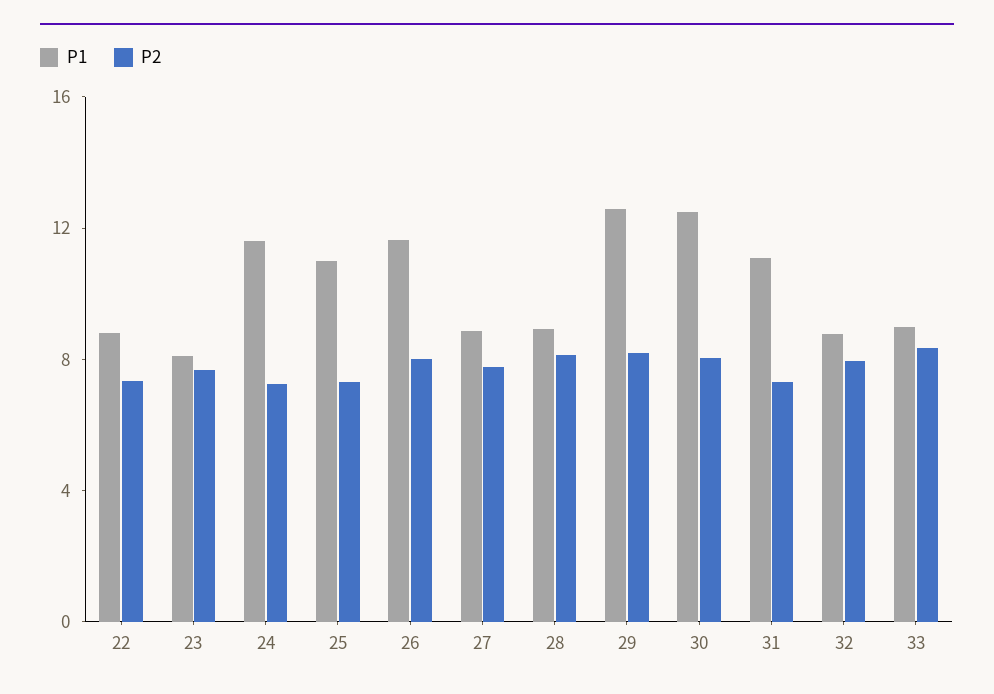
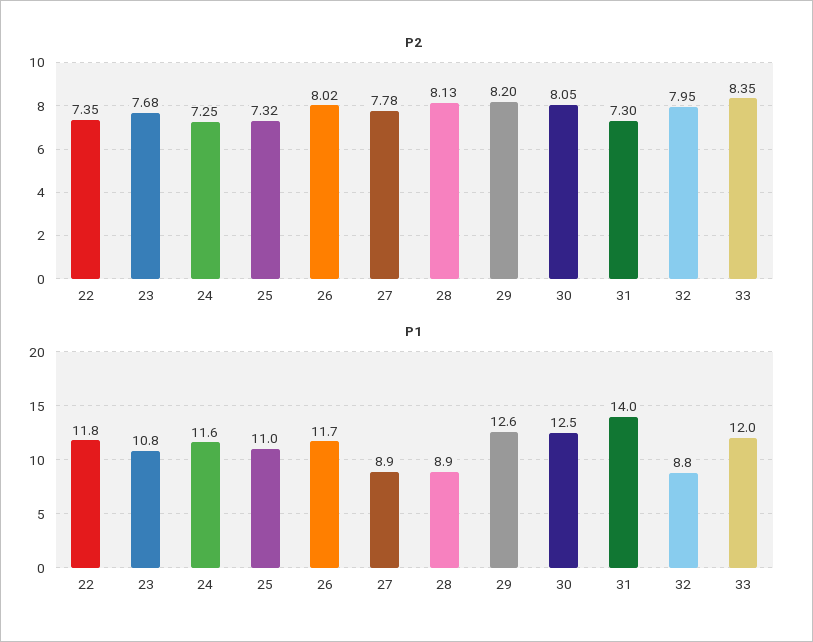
  {
    "P1": {
-     "22": 9,
+     "22": 11.8,
-     "23": 8,
+     "23": 10.8,
      "24": 11.6,
      "25": 11,
      "26": 11.7,
      "27": 8.9,
      "28": 8.9,
      "29": 12.6,
      "30": 12.5,
-     "31": 11,
+     "31": 14,
      "32": 8.8,
-     "33": 9
+     "33": 12
    },
    "P2": {
      "22": 7.35,
      "23": 7.68,
      "24": 7.25,
      "25": 7.32,
      "26": 8.02,
      "27": 7.78,
      "28": 8.13,
      "29": 8.2,
      "30": 8.05,
      "31": 7.3,
      "32": 7.95,
      "33": 8.35
    }
  }

